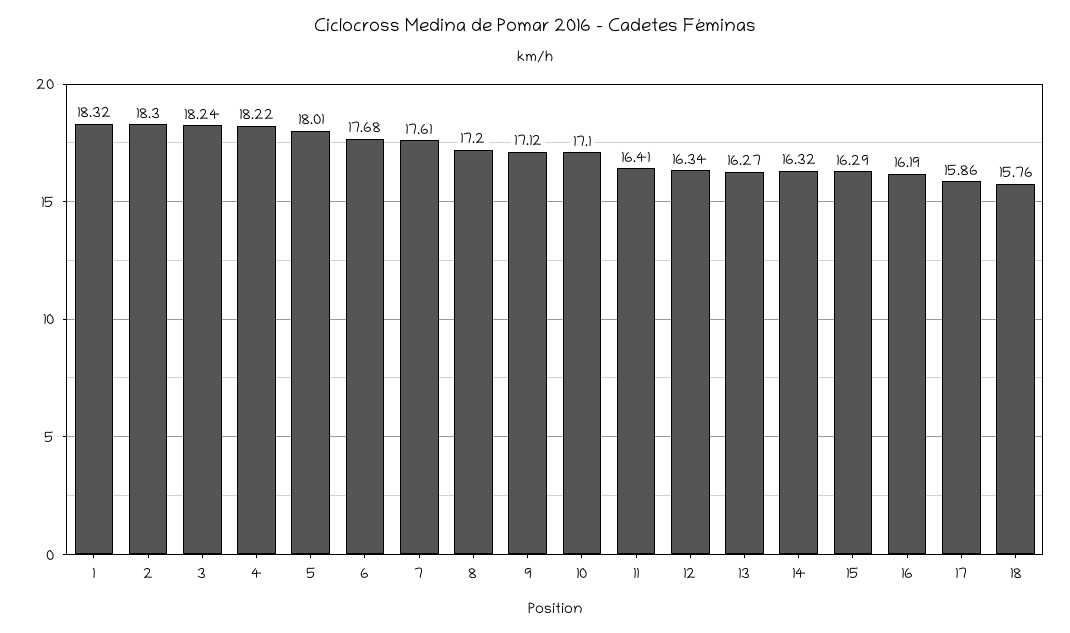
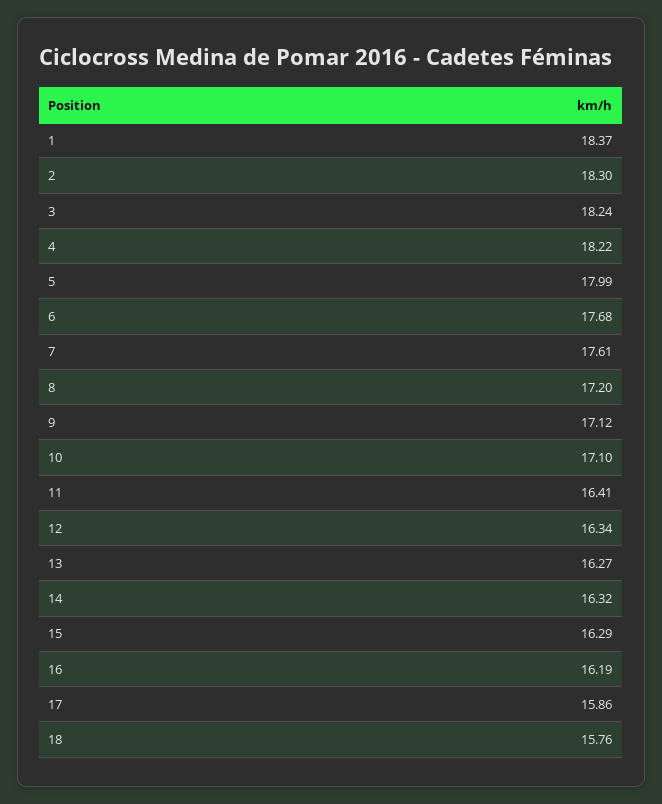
  {
-   "1": 18.32,
+   "1": 18.37,
    "2": 18.3,
    "3": 18.24,
    "4": 18.22,
-   "5": 18.01,
+   "5": 17.99,
    "6": 17.68,
    "7": 17.61,
    "8": 17.2,
    "9": 17.12,
    "10": 17.1,
    "11": 16.41,
    "12": 16.34,
    "13": 16.27,
    "14": 16.32,
    "15": 16.29,
    "16": 16.19,
    "17": 15.86,
    "18": 15.76
  }

